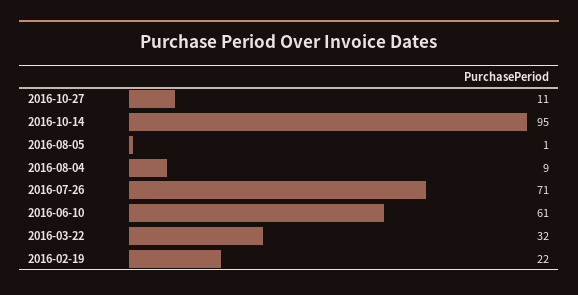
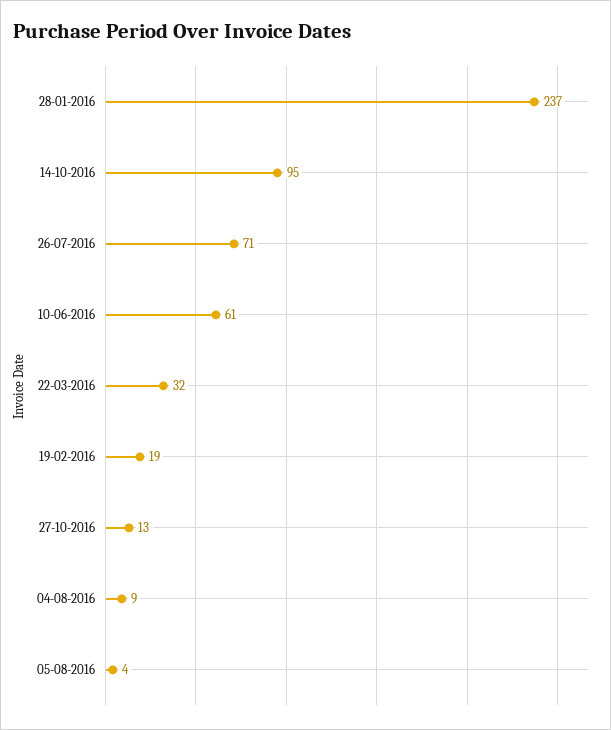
  {
-   "2016-10-27": 11,
+   "2016-10-27": 13,
    "2016-10-14": 95,
-   "2016-08-05": 1,
+   "2016-08-05": 4,
    "2016-08-04": 9,
    "2016-07-26": 71,
    "2016-06-10": 61,
    "2016-03-22": 32,
-   "2016-02-19": 22
+   "2016-02-19": 19,
+   "28-01-2016": 237
  }

